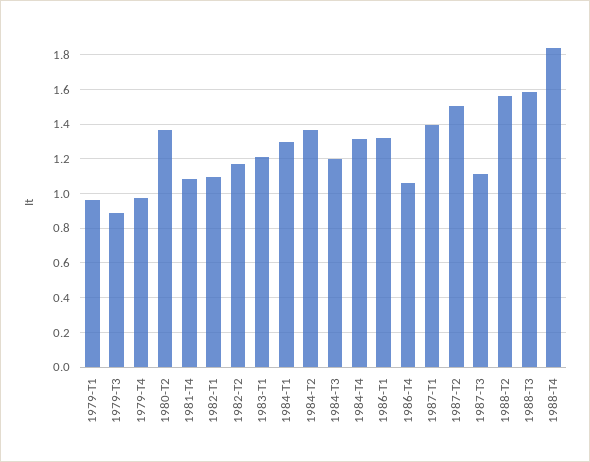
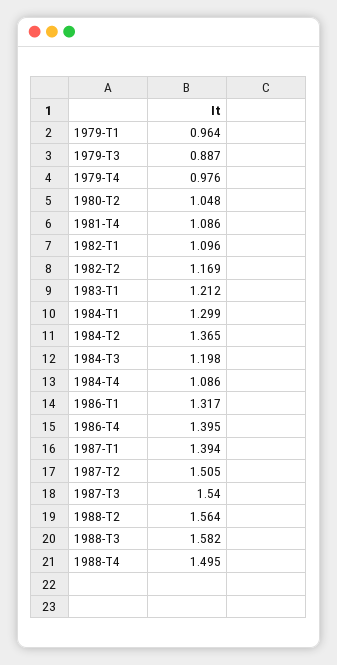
  {
    "1979-T1": 0.964,
    "1979-T3": 0.887,
    "1979-T4": 0.976,
-   "1980-T2": 1.35,
+   "1980-T2": 1.048,
    "1981-T4": 1.086,
    "1982-T1": 1.096,
    "1982-T2": 1.169,
    "1983-T1": 1.212,
    "1984-T1": 1.299,
    "1984-T2": 1.365,
    "1984-T3": 1.198,
-   "1984-T4": 1.3,
+   "1984-T4": 1.086,
    "1986-T1": 1.317,
-   "1986-T4": 1.05,
+   "1986-T4": 1.395,
    "1987-T1": 1.394,
    "1987-T2": 1.505,
-   "1987-T3": 1.1,
+   "1987-T3": 1.54,
    "1988-T2": 1.564,
    "1988-T3": 1.582,
-   "1988-T4": 1.85
+   "1988-T4": 1.495
  }

